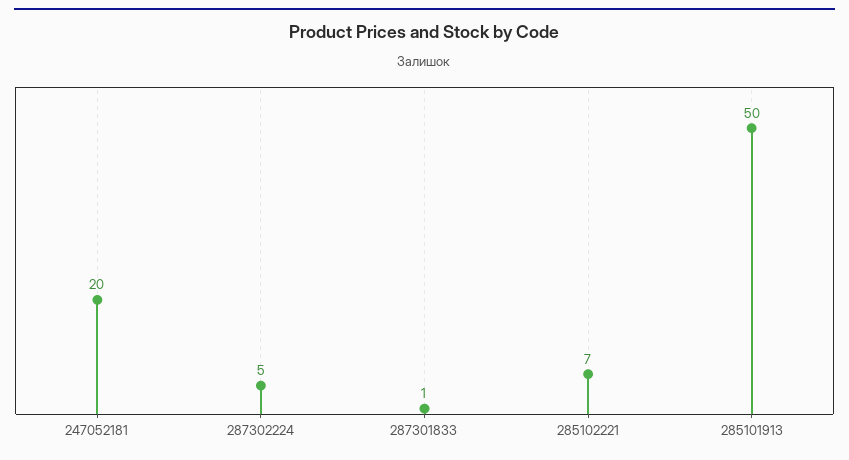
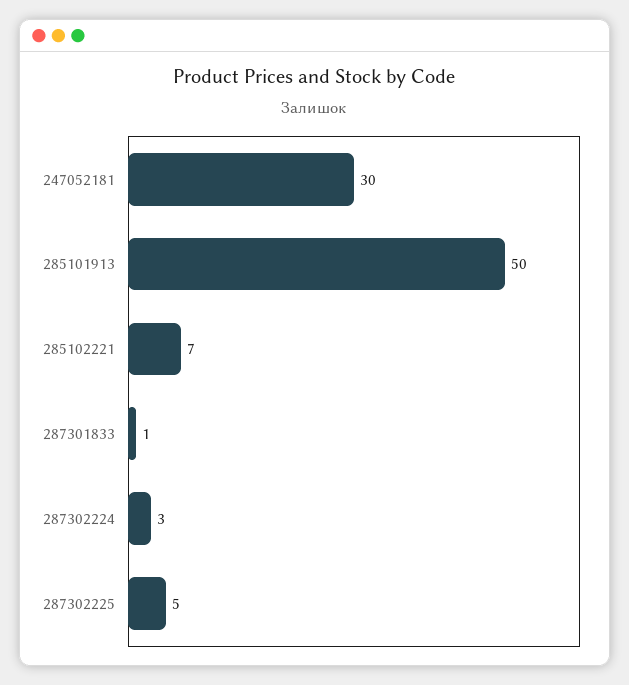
  {
-   "247052181": 20,
+   "247052181": 30,
-   "287302224": 5,
+   "287302224": 3,
    "287301833": 1,
    "285102221": 7,
-   "285101913": 50
+   "285101913": 50,
+   "287302225": 5
  }

